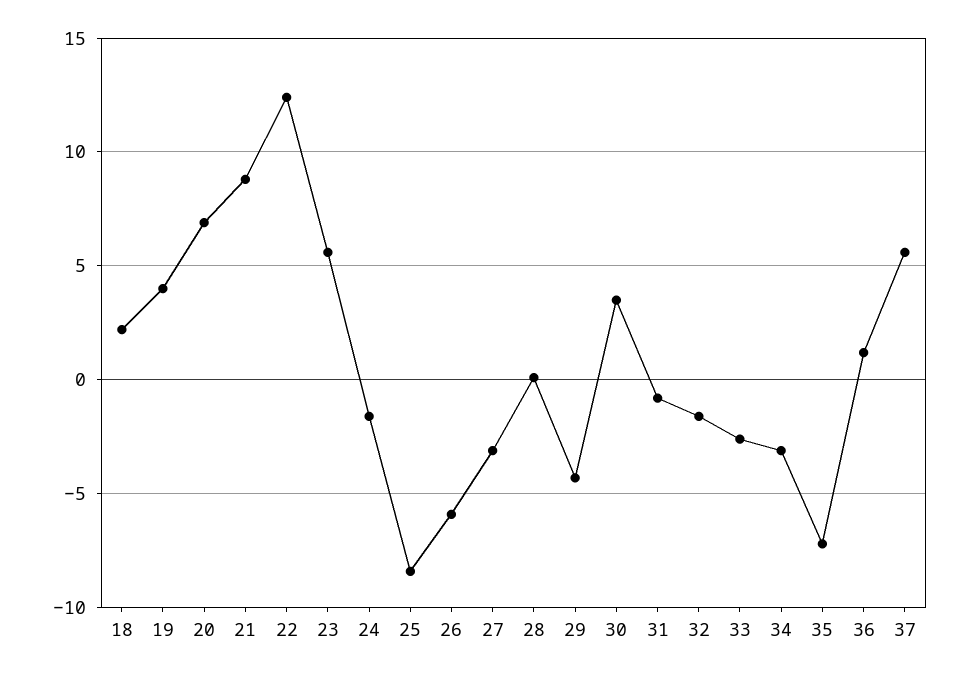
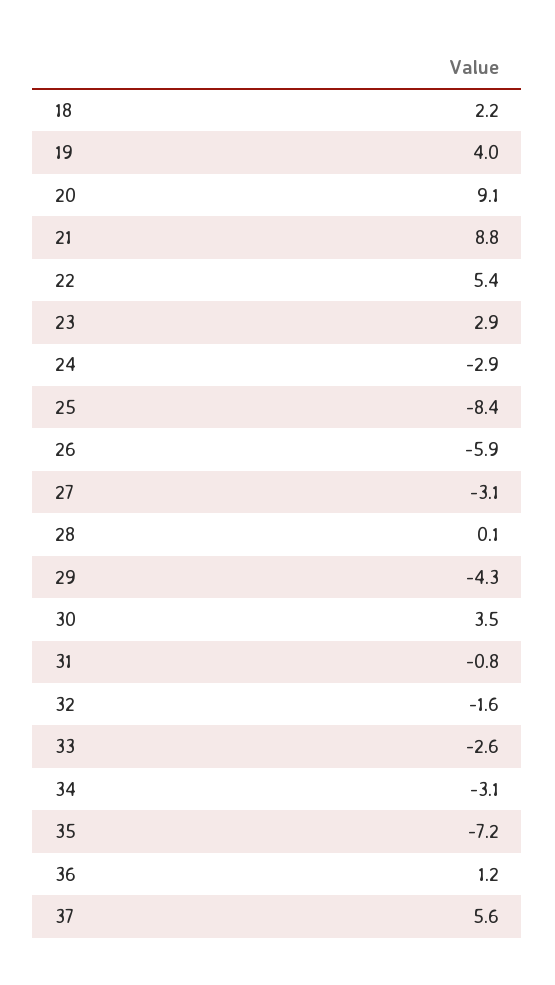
  {
    "18": 2.2,
    "19": 4,
-   "20": 7,
+   "20": 9.1,
    "21": 8.8,
-   "22": 12.5,
+   "22": 5.4,
-   "23": 5.5,
+   "23": 2.9,
-   "24": -1.5,
+   "24": -2.9,
    "25": -8.4,
    "26": -5.9,
    "27": -3.1,
    "28": 0.1,
    "29": -4.3,
    "30": 3.5,
    "31": -0.8,
    "32": -1.6,
    "33": -2.6,
    "34": -3.1,
    "35": -7.2,
    "36": 1.2,
    "37": 5.6
  }

